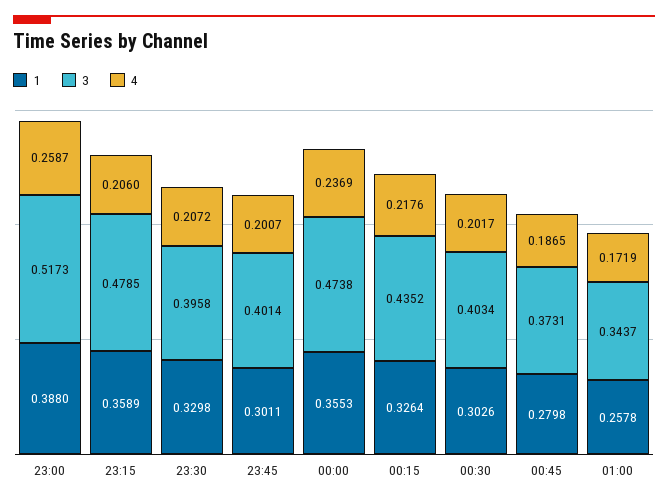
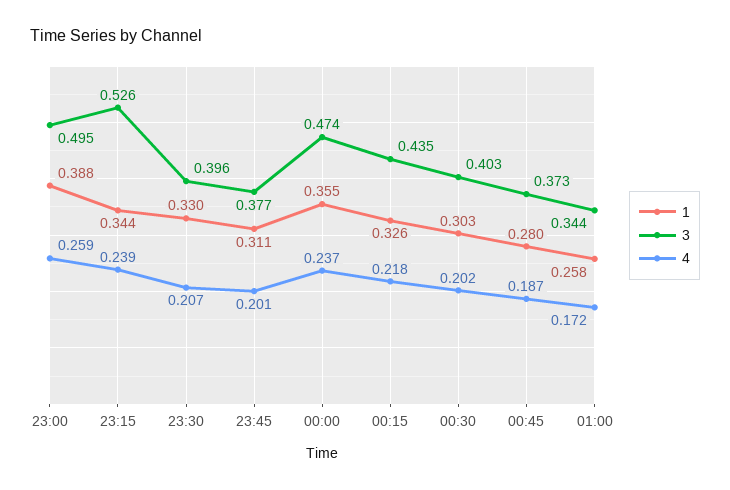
  {
    "1": {
      "23:00": 0.388,
-     "23:15": 0.3589,
+     "23:15": 0.344,
      "23:30": 0.3298,
-     "23:45": 0.3011,
+     "23:45": 0.311,
      "00:00": 0.3553,
      "00:15": 0.3264,
      "00:30": 0.3026,
      "00:45": 0.2798,
      "01:00": 0.2578
    },
    "3": {
-     "23:00": 0.5173,
+     "23:00": 0.495,
-     "23:15": 0.4785,
+     "23:15": 0.526,
      "23:30": 0.3958,
-     "23:45": 0.4014,
+     "23:45": 0.377,
      "00:00": 0.4738,
      "00:15": 0.4352,
      "00:30": 0.4034,
      "00:45": 0.3731,
      "01:00": 0.3437
    },
    "4": {
      "23:00": 0.2587,
-     "23:15": 0.206,
+     "23:15": 0.239,
      "23:30": 0.2072,
      "23:45": 0.2007,
      "00:00": 0.2369,
      "00:15": 0.2176,
      "00:30": 0.2017,
      "00:45": 0.1865,
      "01:00": 0.1719
    }
  }

